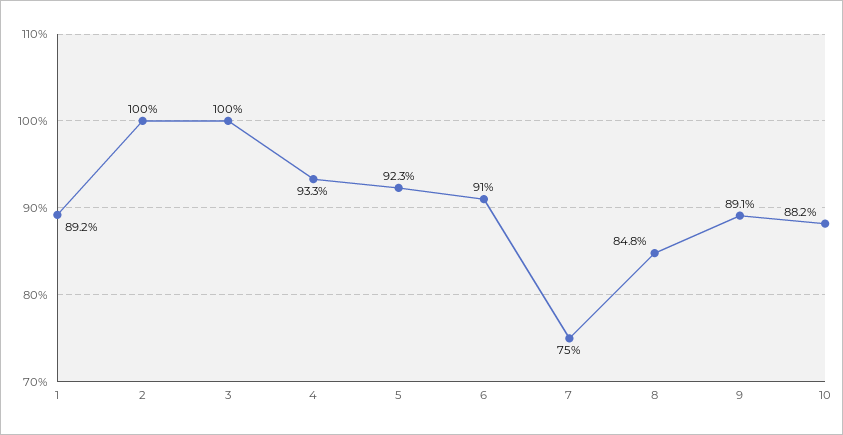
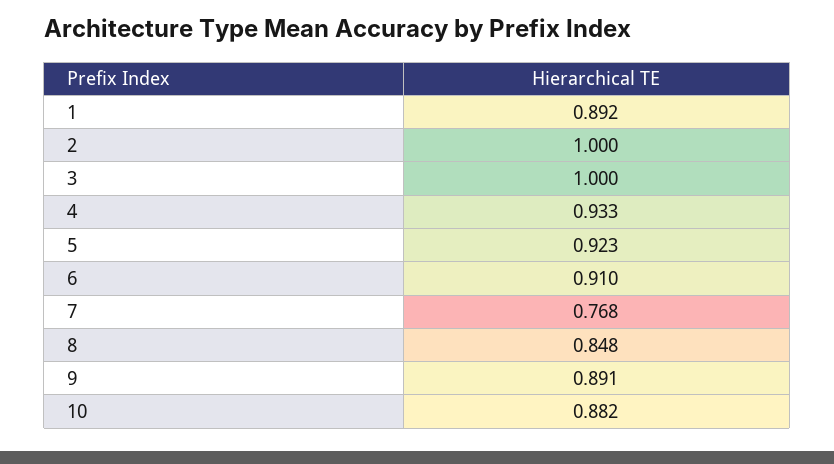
  {
    "1": 0.892,
    "2": 1,
    "3": 1,
    "4": 0.933,
    "5": 0.923,
    "6": 0.91,
-   "7": 0.75,
+   "7": 0.768,
    "8": 0.848,
    "9": 0.891,
    "10": 0.882
  }

